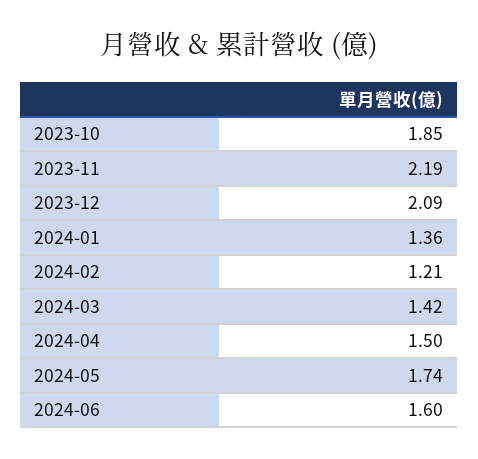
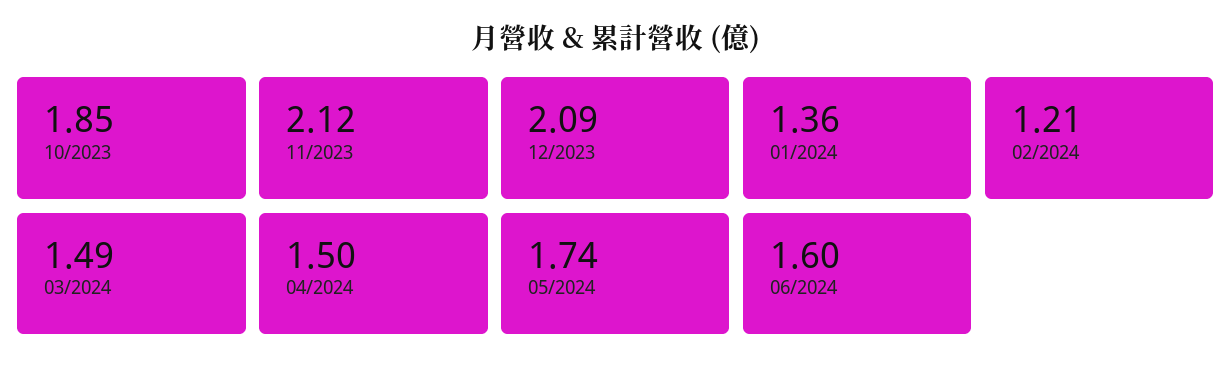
  {
    "2023-10": 1.85,
-   "2023-11": 2.19,
+   "2023-11": 2.12,
    "2023-12": 2.09,
    "2024-01": 1.36,
    "2024-02": 1.21,
-   "2024-03": 1.42,
+   "2024-03": 1.49,
    "2024-04": 1.5,
    "2024-05": 1.74,
    "2024-06": 1.6
  }

